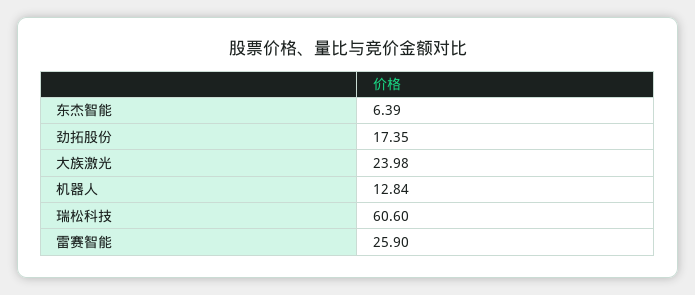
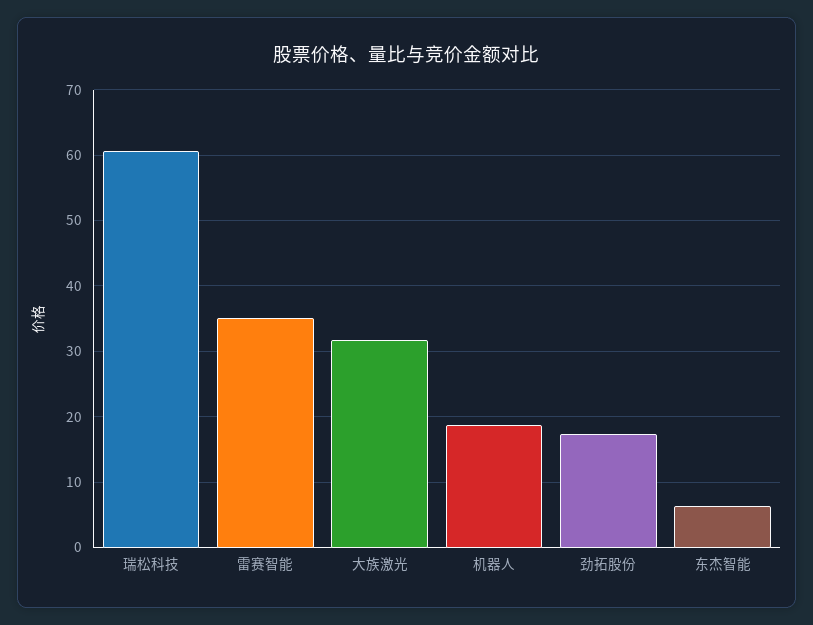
  {
    "东杰智能": 6.39,
    "劲拓股份": 17.35,
-   "大族激光": 23.98,
+   "大族激光": 32,
-   "机器人": 12.84,
+   "机器人": 19,
    "瑞松科技": 60.6,
-   "雷赛智能": 25.9
+   "雷赛智能": 35
  }

